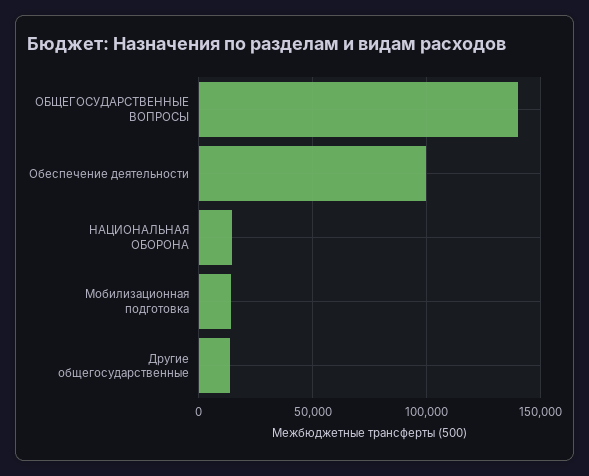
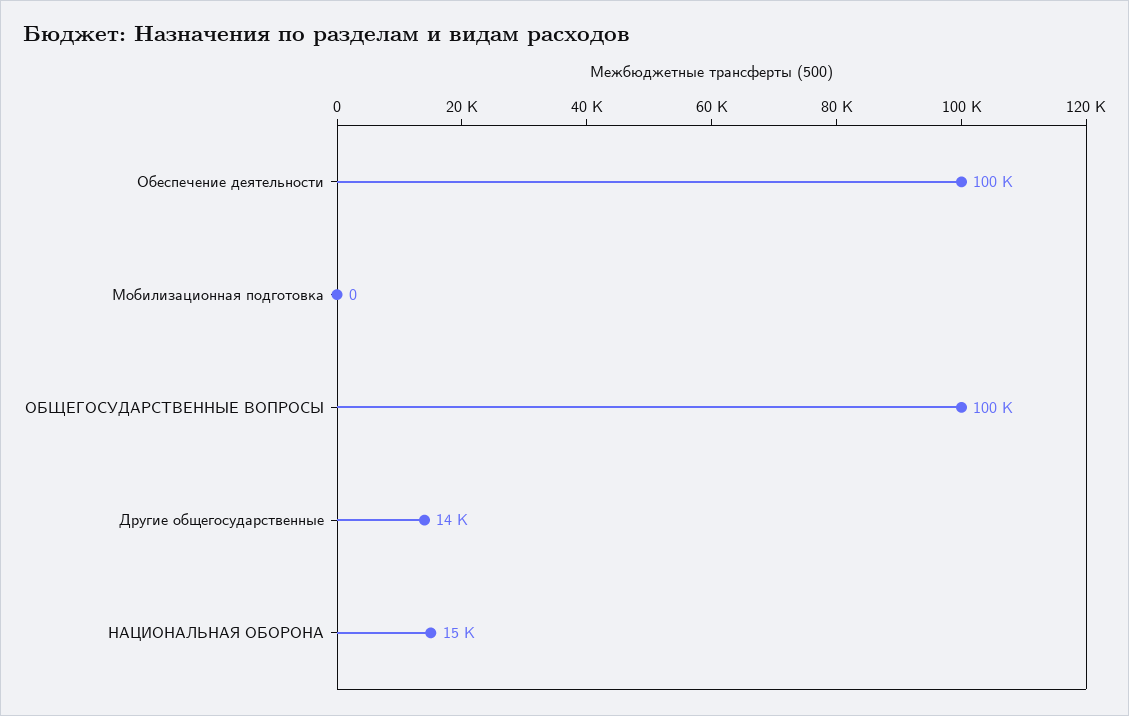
  {
-   "ОБЩЕГОСУДАРСТВЕННЫЕ ВОПРОСЫ": 140000,
+   "ОБЩЕГОСУДАРСТВЕННЫЕ ВОПРОСЫ": 100000,
    "Обеспечение деятельности": 100000,
    "НАЦИОНАЛЬНАЯ ОБОРОНА": 15000,
-   "Мобилизационная подготовка": 15000,
+   "Мобилизационная подготовка": 0,
    "Другие общегосударственные": 14000
  }

